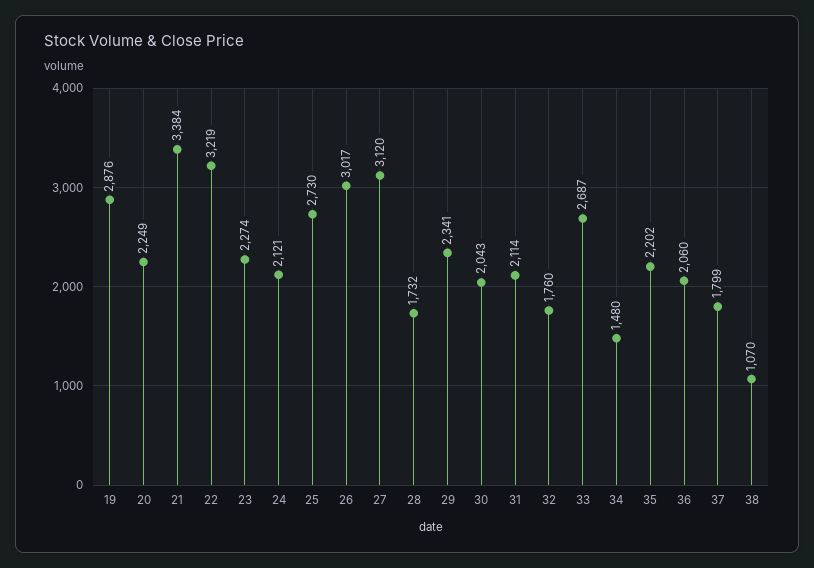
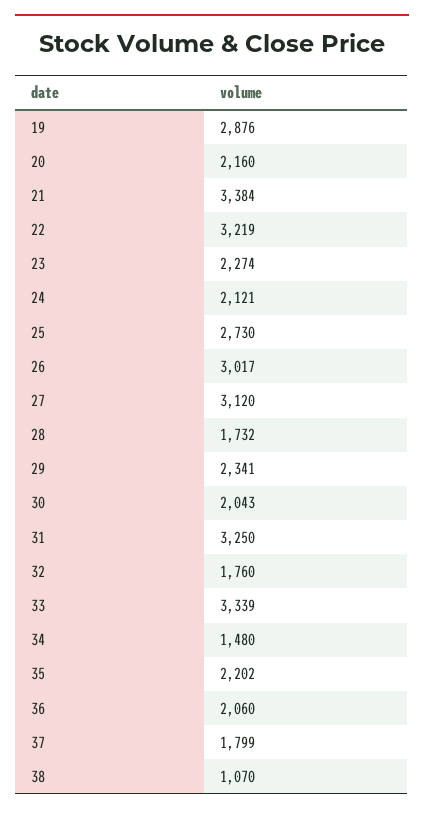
  {
    "19": 2876,
-   "20": 2249,
+   "20": 2160,
    "21": 3384,
    "22": 3219,
    "23": 2274,
    "24": 2121,
    "25": 2730,
    "26": 3017,
    "27": 3120,
    "28": 1732,
    "29": 2341,
    "30": 2043,
-   "31": 2114,
+   "31": 3250,
    "32": 1760,
-   "33": 2687,
+   "33": 3339,
    "34": 1480,
    "35": 2202,
    "36": 2060,
    "37": 1799,
    "38": 1070
  }

